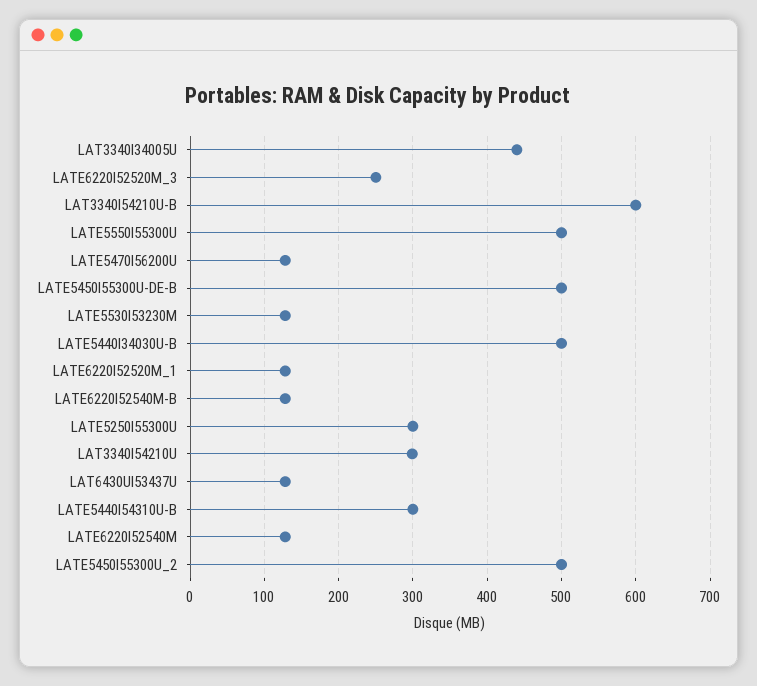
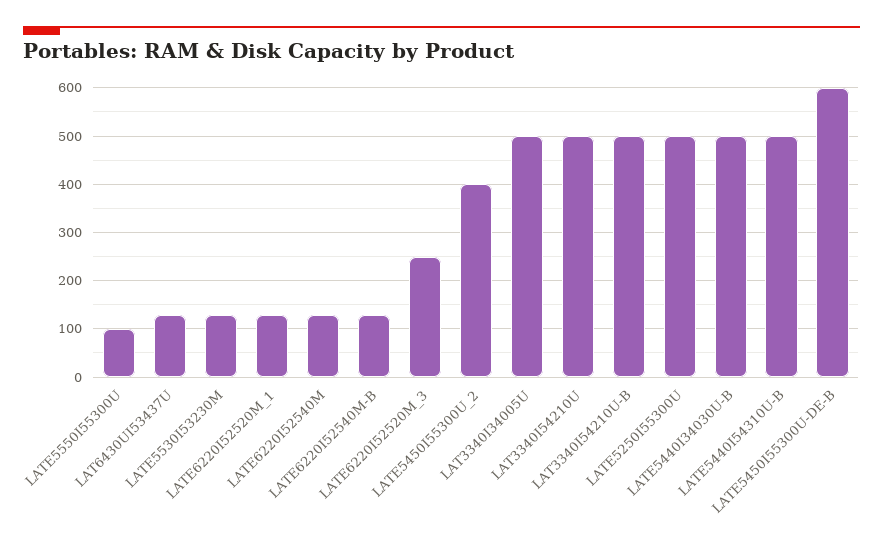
  {
-   "LAT3340I34005U": 440,
+   "LAT3340I34005U": 500,
    "LATE6220I52520M_3": 250,
-   "LAT3340I54210U-B": 600,
+   "LAT3340I54210U-B": 500,
-   "LATE5550I55300U": 500,
+   "LATE5550I55300U": 100,
-   "LATE5470I56200U": 130,
-   "LATE5450I55300U-DE-B": 500,
+   "LATE5450I55300U-DE-B": 600,
    "LATE5530I53230M": 130,
    "LATE5440I34030U-B": 500,
    "LATE6220I52520M_1": 130,
    "LATE6220I52540M-B": 130,
-   "LATE5250I55300U": 300,
+   "LATE5250I55300U": 500,
-   "LAT3340I54210U": 300,
+   "LAT3340I54210U": 500,
    "LAT6430UI53437U": 130,
-   "LATE5440I54310U-B": 300,
+   "LATE5440I54310U-B": 500,
    "LATE6220I52540M": 130,
-   "LATE5450I55300U_2": 500
+   "LATE5450I55300U_2": 400
  }

